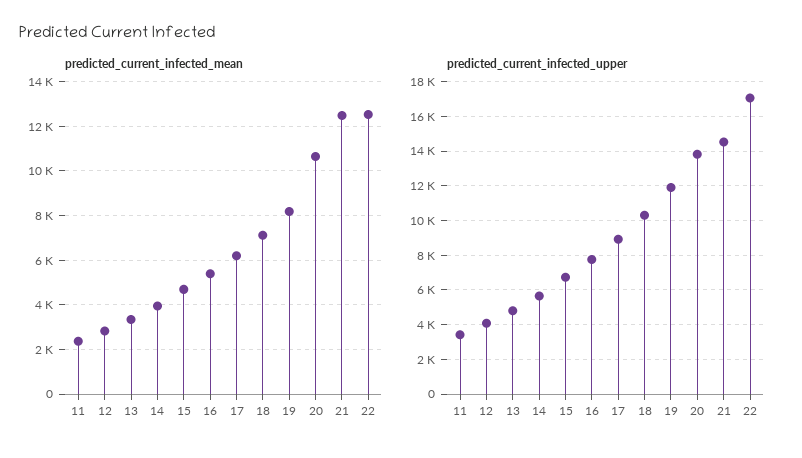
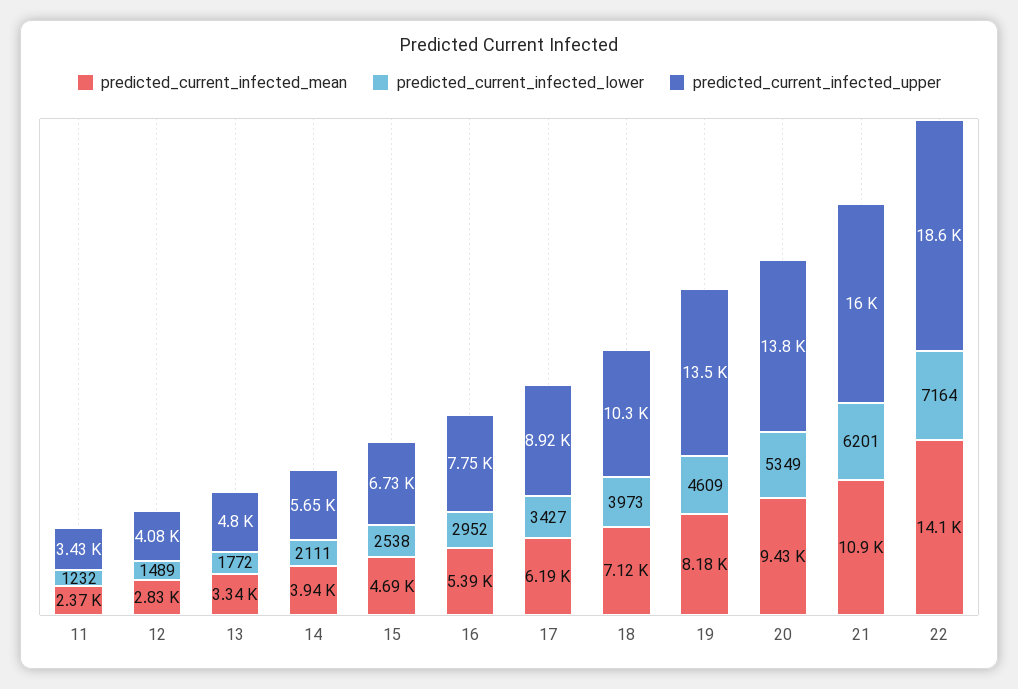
  {
    "predicted_current_infected_mean": {
      "11": 2370,
      "12": 2830,
      "13": 3340,
      "14": 3940,
      "15": 4690,
      "16": 5390,
      "17": 6190,
      "18": 7120,
      "19": 8180,
-     "20": 10500,
+     "20": 9430,
-     "21": 12500,
+     "21": 10900,
-     "22": 12500
+     "22": 14100
    },
    "predicted_current_infected_upper": {
      "11": 3430,
      "12": 4080,
      "13": 4800,
      "14": 5650,
      "15": 6730,
      "16": 7750,
      "17": 8920,
      "18": 10300,
-     "19": 12000,
+     "19": 13500,
      "20": 13800,
-     "21": 14500,
+     "21": 16000,
-     "22": 17000
+     "22": 18600
-   }
+   },
+   "predicted_current_infected_lower": {
+     "11": 1232,
+     "12": 1489,
+     "13": 1772,
+     "14": 2111,
+     "15": 2538,
+     "16": 2952,
+     "17": 3427,
+     "18": 3973,
+     "19": 4609,
+     "20": 5349,
+     "21": 6201,
+     "22": 7164
+   }
  }

